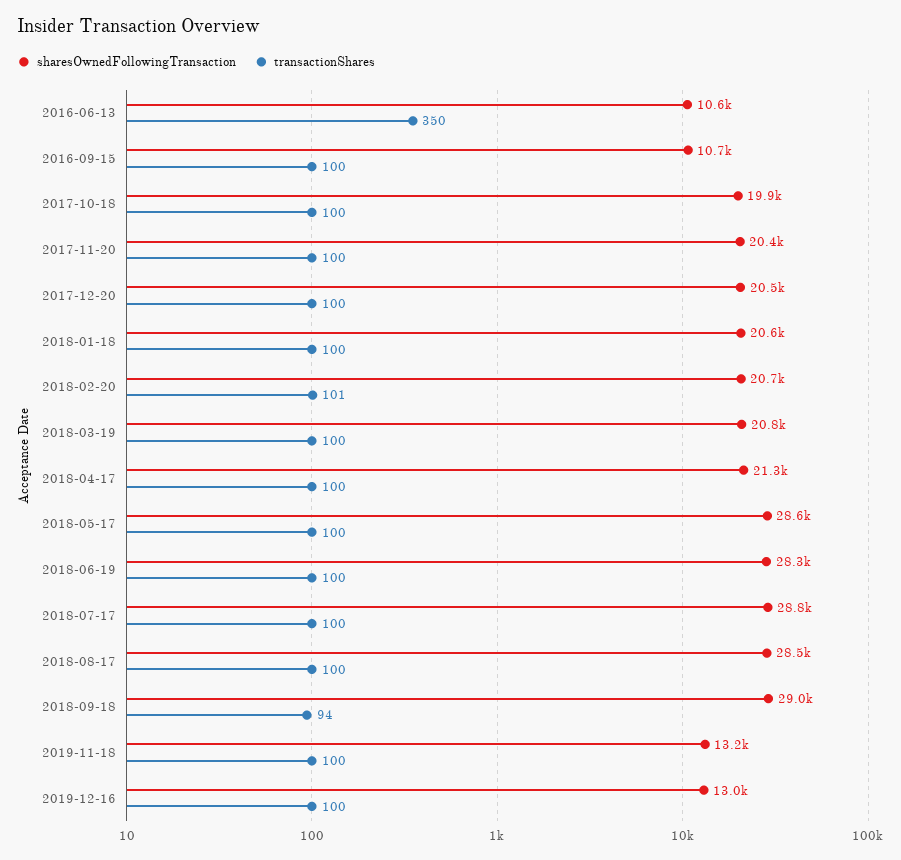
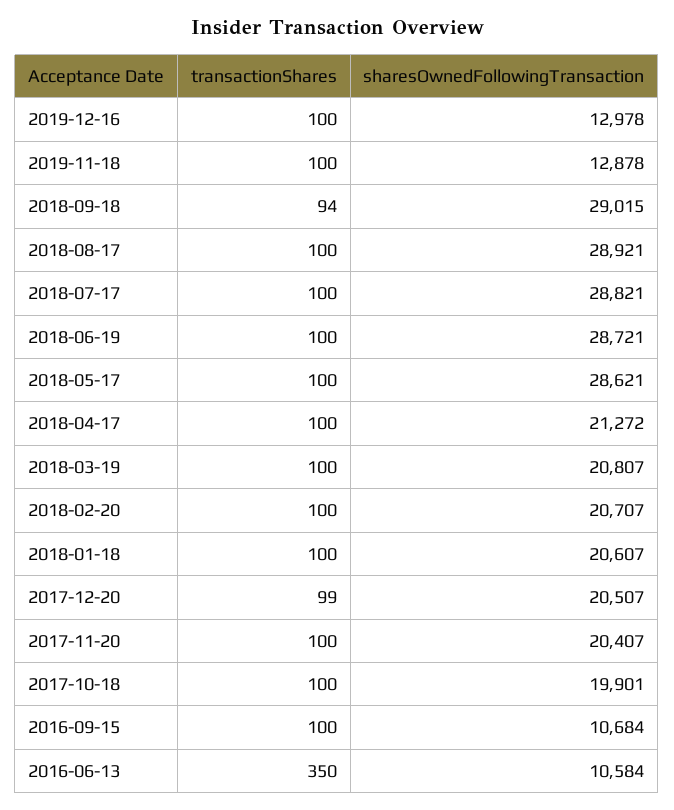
  {
    "sharesOwnedFollowingTransaction": {
      "2016-06-13": 10584,
      "2016-09-15": 10684,
      "2017-10-18": 19901,
      "2017-11-20": 20407,
      "2017-12-20": 20507,
      "2018-01-18": 20607,
      "2018-02-20": 20707,
      "2018-03-19": 20807,
      "2018-04-17": 21272,
      "2018-05-17": 28621,
-     "2018-06-19": 28300,
+     "2018-06-19": 28721,
      "2018-07-17": 28821,
-     "2018-08-17": 28500,
+     "2018-08-17": 28921,
      "2018-09-18": 29015,
-     "2019-11-18": 13200,
+     "2019-11-18": 12878,
      "2019-12-16": 12978
    },
    "transactionShares": {
      "2016-06-13": 350,
      "2016-09-15": 100,
      "2017-10-18": 100,
      "2017-11-20": 100,
-     "2017-12-20": 100,
+     "2017-12-20": 99,
      "2018-01-18": 100,
-     "2018-02-20": 101,
+     "2018-02-20": 100,
      "2018-03-19": 100,
      "2018-04-17": 100,
      "2018-05-17": 100,
      "2018-06-19": 100,
      "2018-07-17": 100,
      "2018-08-17": 100,
      "2018-09-18": 94,
      "2019-11-18": 100,
      "2019-12-16": 100
    }
  }

